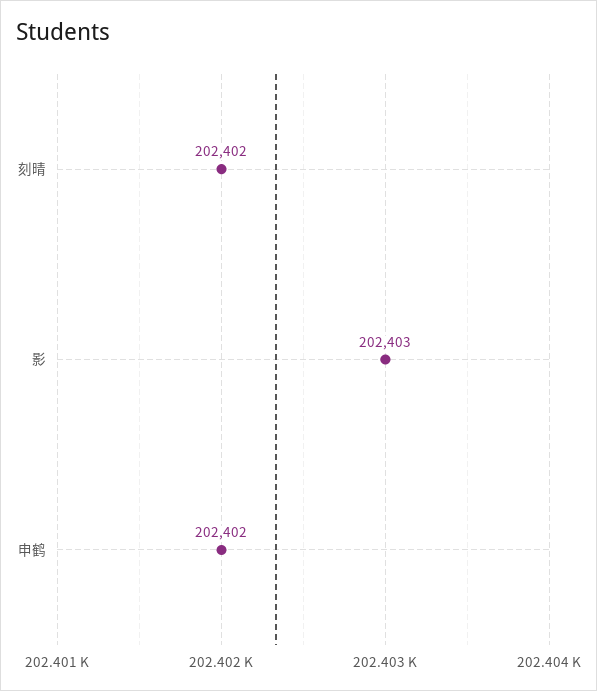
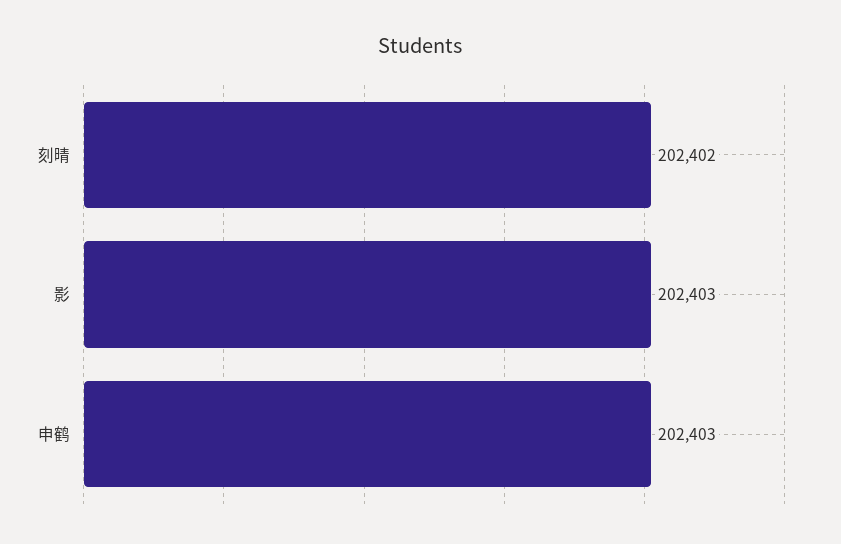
  {
    "刻晴": 202402,
    "影": 202403,
-   "申鹤": 202402
+   "申鹤": 202403
  }

